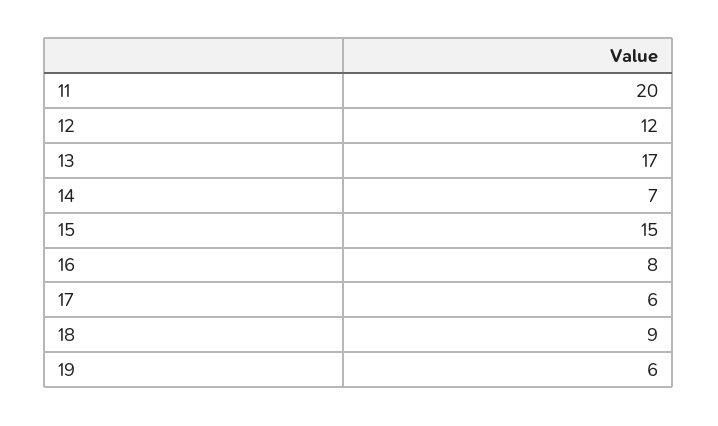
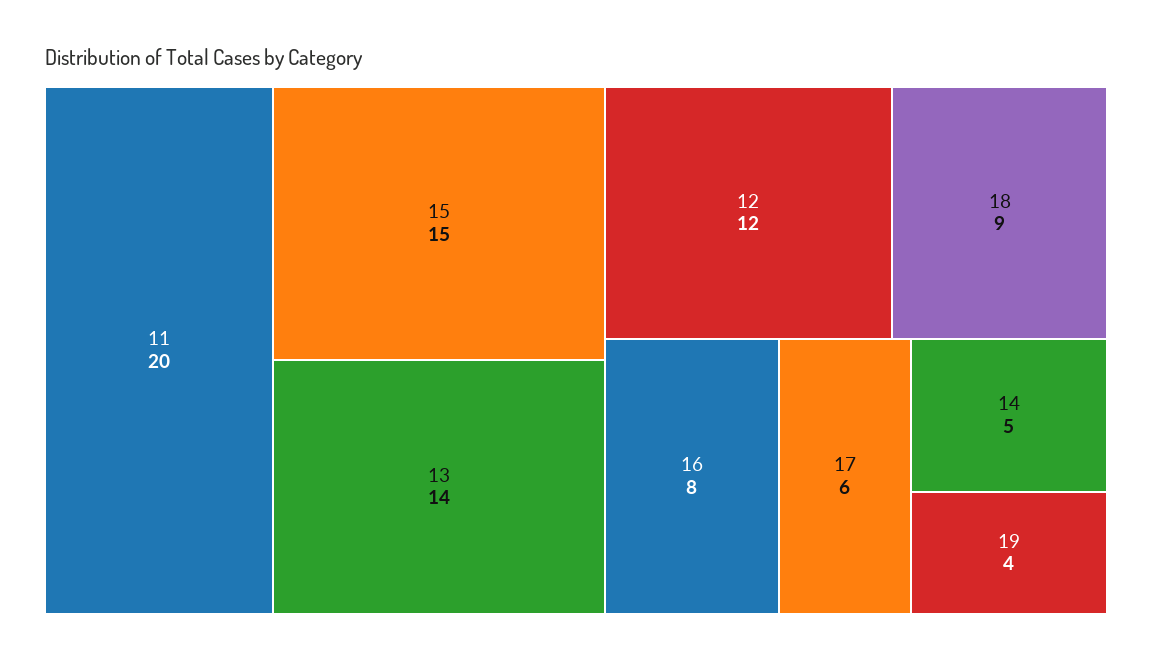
  {
    "11": 20,
    "12": 12,
-   "13": 17,
+   "13": 14,
-   "14": 7,
+   "14": 5,
    "15": 15,
    "16": 8,
    "17": 6,
    "18": 9,
-   "19": 6
+   "19": 4
  }

